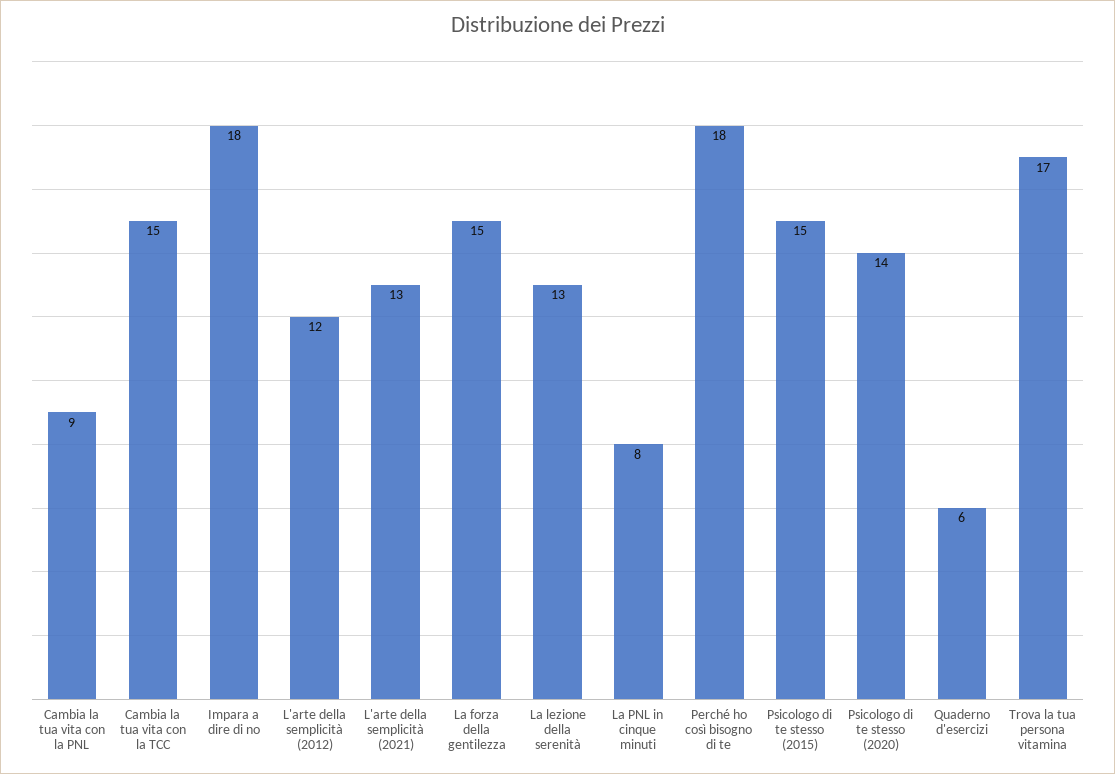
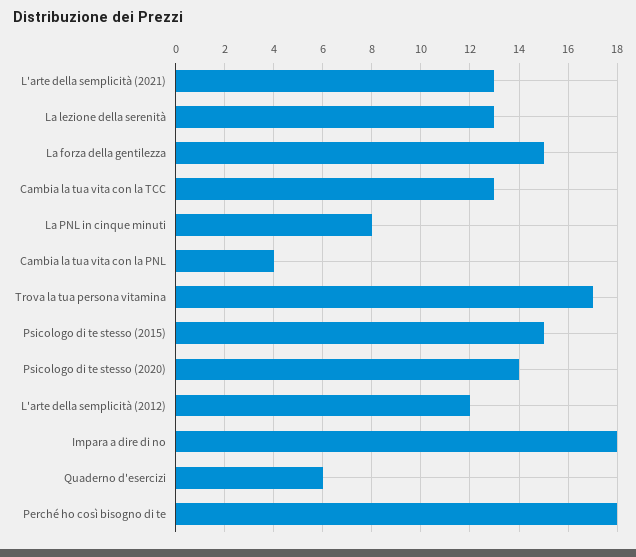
  {
-   "Cambia la tua vita con la PNL": 9,
+   "Cambia la tua vita con la PNL": 4,
-   "Cambia la tua vita con la TCC": 15,
+   "Cambia la tua vita con la TCC": 13,
    "Impara a dire di no": 18,
    "L'arte della semplicità (2012)": 12,
    "L'arte della semplicità (2021)": 13,
    "La forza della gentilezza": 15,
    "La lezione della serenità": 13,
    "La PNL in cinque minuti": 8,
    "Perché ho così bisogno di te": 18,
    "Psicologo di te stesso (2015)": 15,
    "Psicologo di te stesso (2020)": 14,
    "Quaderno d'esercizi": 6,
    "Trova la tua persona vitamina": 17
  }

